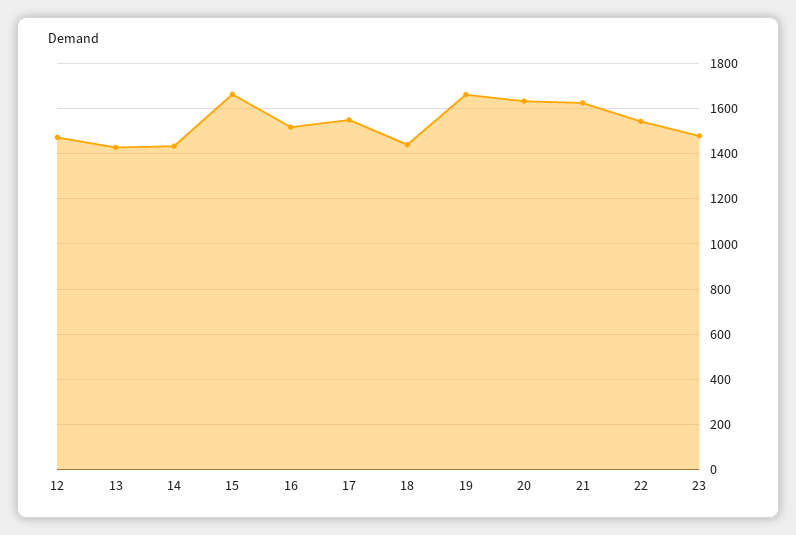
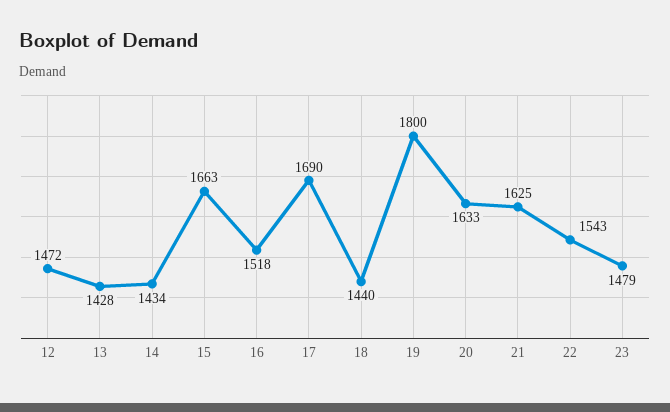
  {
    "12": 1472,
    "13": 1428,
    "14": 1434,
    "15": 1663,
    "16": 1518,
-   "17": 1550,
+   "17": 1690,
    "18": 1440,
-   "19": 1650,
+   "19": 1800,
    "20": 1633,
    "21": 1625,
    "22": 1543,
    "23": 1479
  }

